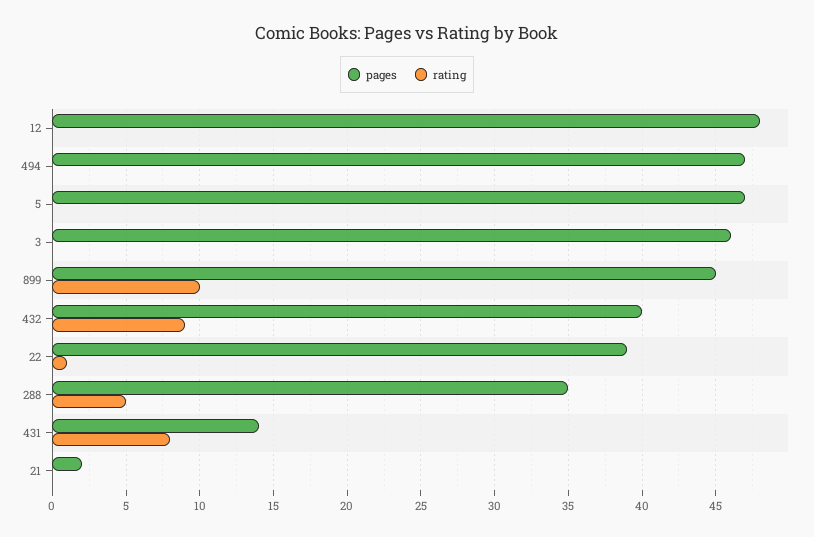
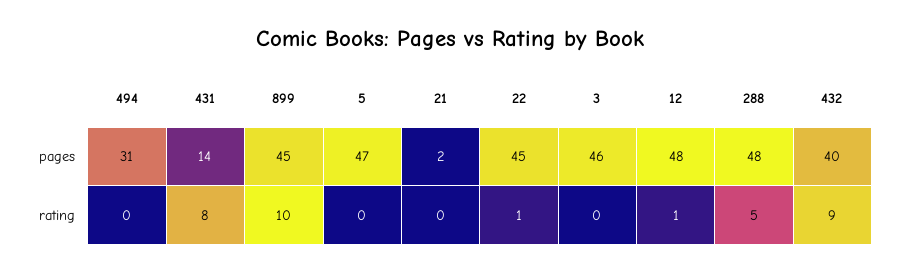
  {
    "pages": {
      "12": 48,
-     "494": 47,
+     "494": 31,
      "5": 47,
      "3": 46,
      "899": 45,
      "432": 40,
-     "22": 39,
+     "22": 45,
-     "288": 35,
+     "288": 48,
      "431": 14,
      "21": 2
    },
    "rating": {
-     "12": 0,
+     "12": 1,
      "494": 0,
      "5": 0,
      "3": 0,
      "899": 10,
      "432": 9,
      "22": 1,
      "288": 5,
      "431": 8,
      "21": 0
    }
  }

